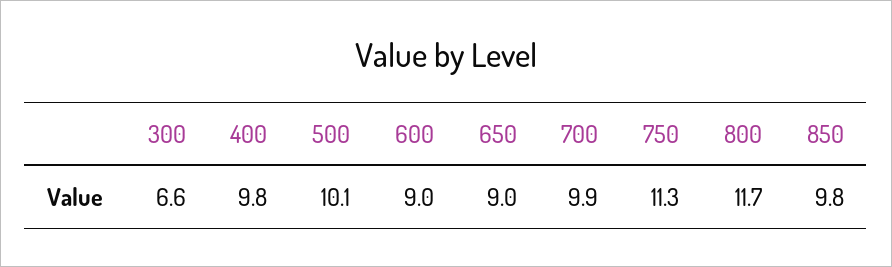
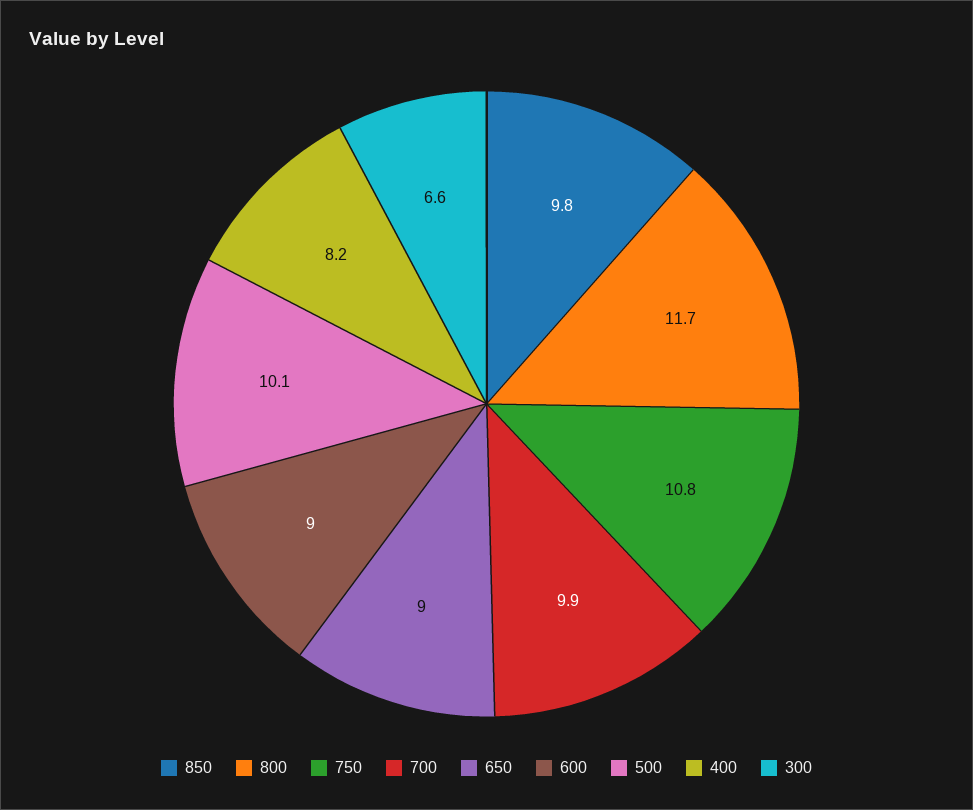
  {
    "300": 6.6,
-   "400": 9.8,
+   "400": 8.2,
    "500": 10.1,
    "600": 9,
    "650": 9,
    "700": 9.9,
-   "750": 11.3,
+   "750": 10.8,
    "800": 11.7,
    "850": 9.8
  }

